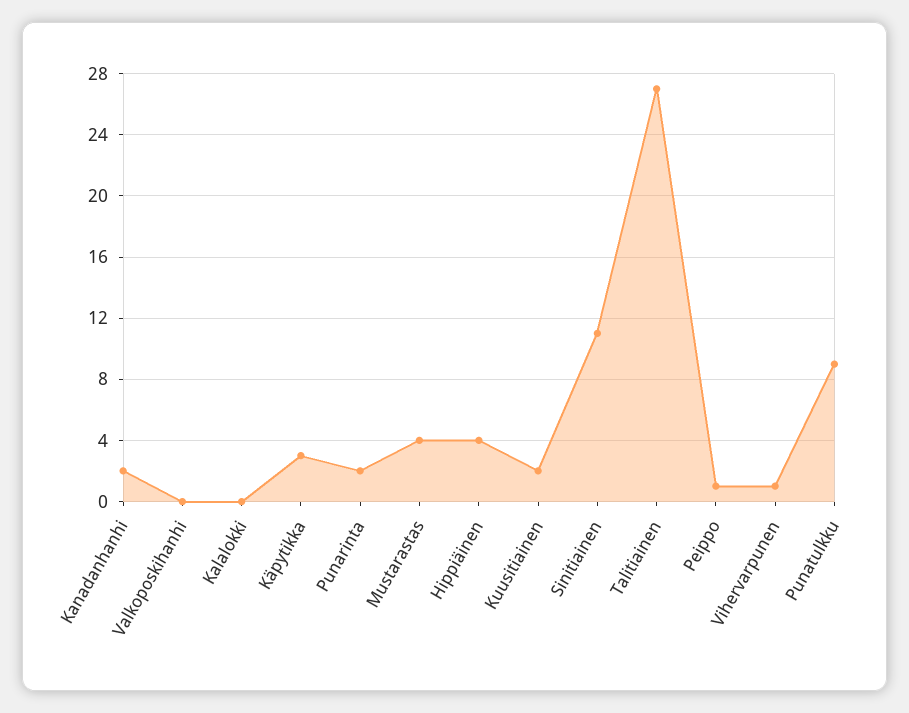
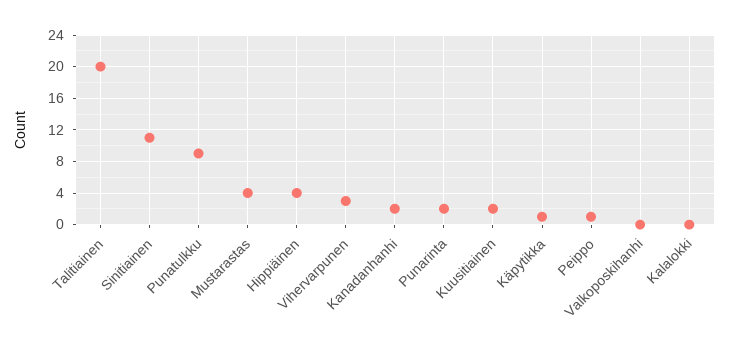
  {
    "Kanadanhanhi": 2,
    "Valkoposkihanhi": 0,
    "Kalalokki": 0,
-   "Käpytikka": 3,
+   "Käpytikka": 1,
    "Punarinta": 2,
    "Mustarastas": 4,
    "Hippiäinen": 4,
    "Kuusitiainen": 2,
    "Sinitiainen": 11,
-   "Talitiainen": 27,
+   "Talitiainen": 20,
    "Peippo": 1,
-   "Vihervarpunen": 1,
+   "Vihervarpunen": 3,
    "Punatulkku": 9
  }

